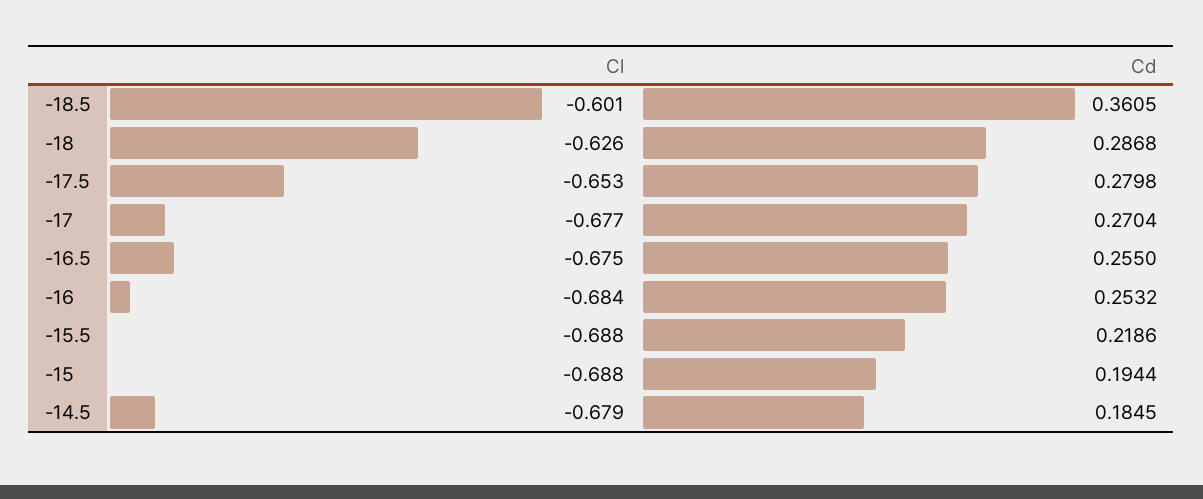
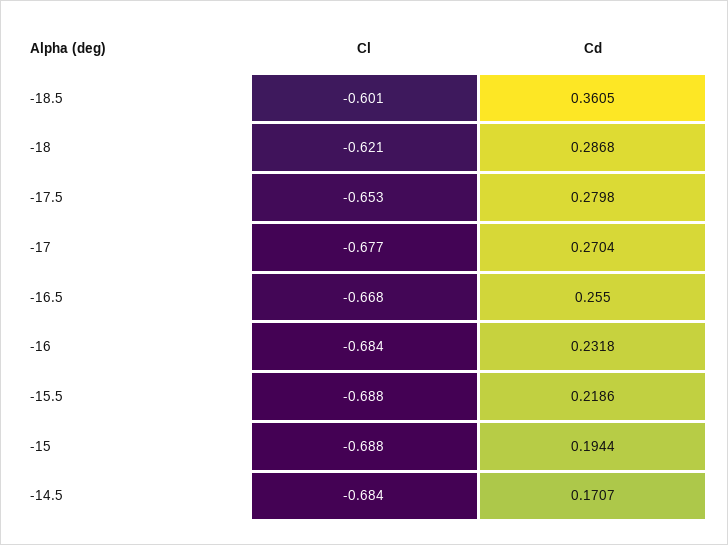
  {
    "Cl": {
      "-18.5": -0.601,
-     "-18": -0.626,
+     "-18": -0.621,
      "-17.5": -0.653,
      "-17": -0.677,
-     "-16.5": -0.675,
+     "-16.5": -0.668,
      "-16": -0.684,
      "-15.5": -0.688,
      "-15": -0.688,
-     "-14.5": -0.679
+     "-14.5": -0.684
    },
    "Cd": {
      "-18.5": 0.3605,
      "-18": 0.2868,
      "-17.5": 0.2798,
      "-17": 0.2704,
      "-16.5": 0.255,
-     "-16": 0.2532,
+     "-16": 0.2318,
      "-15.5": 0.2186,
      "-15": 0.1944,
-     "-14.5": 0.1845
+     "-14.5": 0.1707
    }
  }

